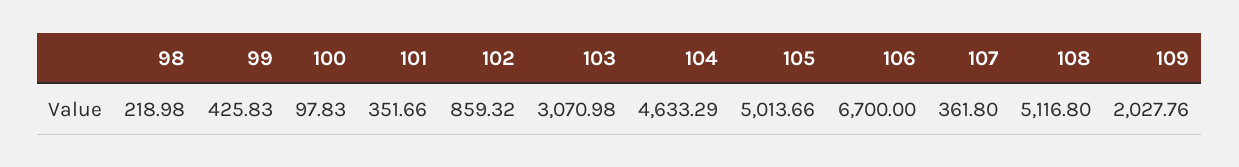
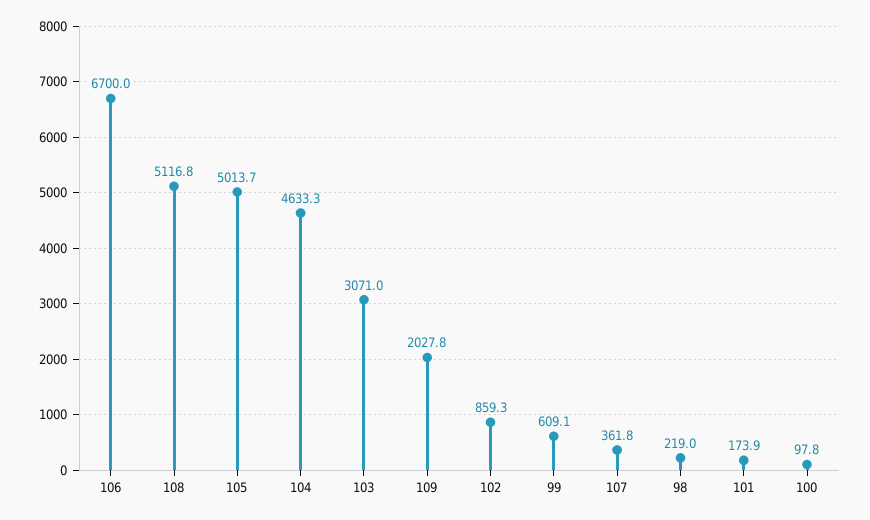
  {
    "98": 218.98,
-   "99": 425.83,
+   "99": 609.1,
    "100": 97.83,
-   "101": 351.66,
+   "101": 173.9,
    "102": 859.32,
    "103": 3070.98,
    "104": 4633.29,
    "105": 5013.66,
    "106": 6700,
    "107": 361.8,
    "108": 5116.8,
    "109": 2027.76
  }

